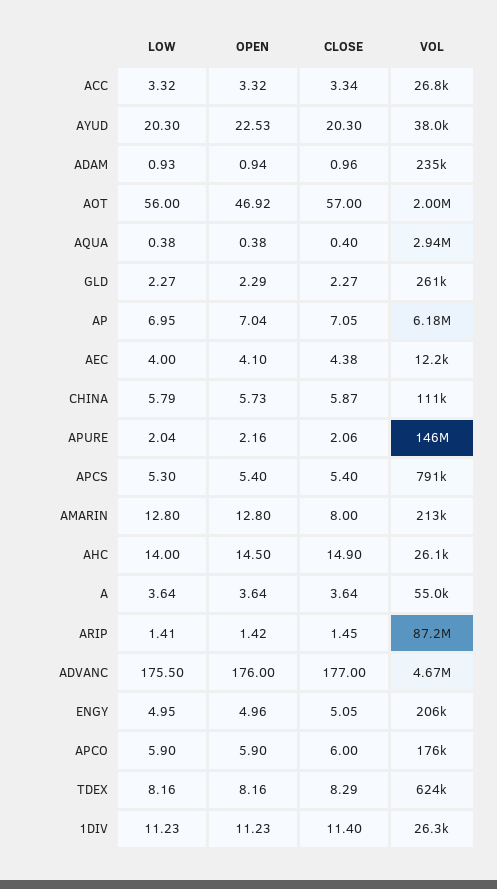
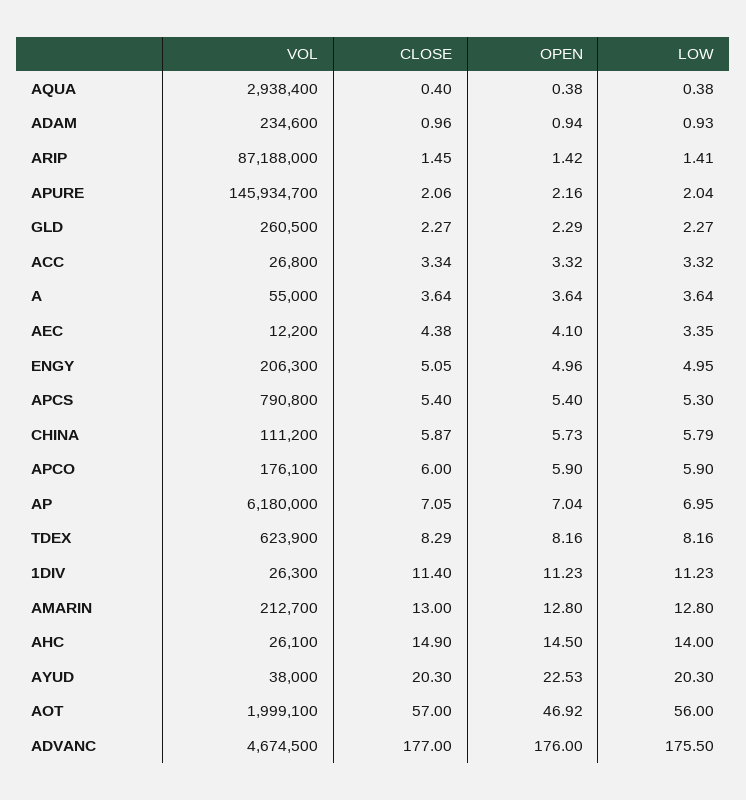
  {
    "LOW": {
      "ACC": 3.32,
      "AYUD": 20.3,
      "ADAM": 0.93,
      "AOT": 56,
      "AQUA": 0.38,
      "GLD": 2.27,
      "AP": 6.95,
-     "AEC": 4,
+     "AEC": 3.35,
      "CHINA": 5.79,
      "APURE": 2.04,
      "APCS": 5.3,
      "AMARIN": 12.8,
      "AHC": 14,
      "A": 3.64,
      "ARIP": 1.41,
      "ADVANC": 175.5,
      "ENGY": 4.95,
      "APCO": 5.9,
      "TDEX": 8.16,
      "1DIV": 11.23
    },
    "OPEN": {
      "ACC": 3.32,
      "AYUD": 22.53,
      "ADAM": 0.94,
      "AOT": 46.92,
      "AQUA": 0.38,
      "GLD": 2.29,
      "AP": 7.04,
      "AEC": 4.1,
      "CHINA": 5.73,
      "APURE": 2.16,
      "APCS": 5.4,
      "AMARIN": 12.8,
      "AHC": 14.5,
      "A": 3.64,
      "ARIP": 1.42,
      "ADVANC": 176,
      "ENGY": 4.96,
      "APCO": 5.9,
      "TDEX": 8.16,
      "1DIV": 11.23
    },
    "CLOSE": {
      "ACC": 3.34,
      "AYUD": 20.3,
      "ADAM": 0.96,
      "AOT": 57,
      "AQUA": 0.4,
      "GLD": 2.27,
      "AP": 7.05,
      "AEC": 4.38,
      "CHINA": 5.87,
      "APURE": 2.06,
      "APCS": 5.4,
-     "AMARIN": 8,
+     "AMARIN": 13,
      "AHC": 14.9,
      "A": 3.64,
      "ARIP": 1.45,
      "ADVANC": 177,
      "ENGY": 5.05,
      "APCO": 6,
      "TDEX": 8.29,
      "1DIV": 11.4
    },
    "VOL": {
      "ACC": 26800,
      "AYUD": 38000,
      "ADAM": 234600,
      "AOT": 1999100,
      "AQUA": 2938400,
      "GLD": 260500,
      "AP": 6180000,
      "AEC": 12200,
      "CHINA": 111200,
      "APURE": 145934700,
      "APCS": 790800,
      "AMARIN": 212700,
      "AHC": 26100,
      "A": 55000,
      "ARIP": 87188000,
      "ADVANC": 4674500,
      "ENGY": 206300,
      "APCO": 176100,
      "TDEX": 623900,
      "1DIV": 26300
    }
  }

